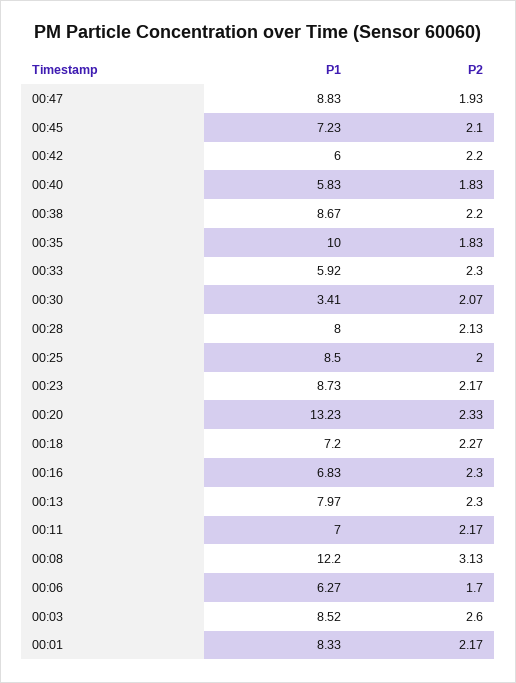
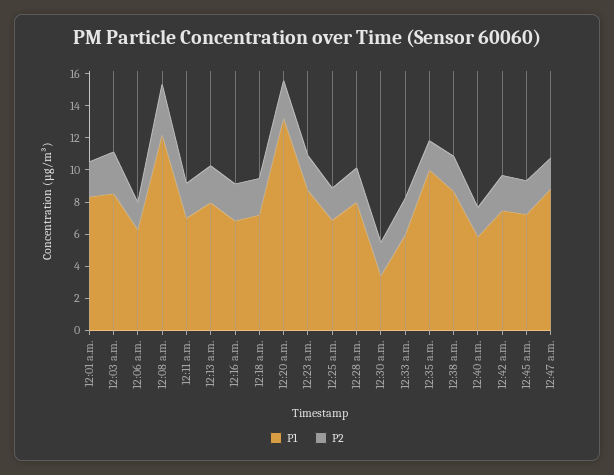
  {
    "P1": {
      "00:47": 8.83,
      "00:45": 7.23,
-     "00:42": 6,
+     "00:42": 7.5,
      "00:40": 5.83,
      "00:38": 8.67,
      "00:35": 10,
      "00:33": 5.92,
      "00:30": 3.41,
      "00:28": 8,
-     "00:25": 8.5,
+     "00:25": 7,
      "00:23": 8.73,
      "00:20": 13.23,
      "00:18": 7.2,
      "00:16": 6.83,
      "00:13": 7.97,
      "00:11": 7,
      "00:08": 12.2,
      "00:06": 6.27,
      "00:03": 8.52,
      "00:01": 8.33
    },
    "P2": {
      "00:47": 1.93,
      "00:45": 2.1,
      "00:42": 2.2,
      "00:40": 1.83,
      "00:38": 2.2,
      "00:35": 1.83,
      "00:33": 2.3,
      "00:30": 2.07,
      "00:28": 2.13,
      "00:25": 2,
      "00:23": 2.17,
      "00:20": 2.33,
      "00:18": 2.27,
      "00:16": 2.3,
      "00:13": 2.3,
      "00:11": 2.17,
      "00:08": 3.13,
      "00:06": 1.7,
      "00:03": 2.6,
      "00:01": 2.17
    }
  }

